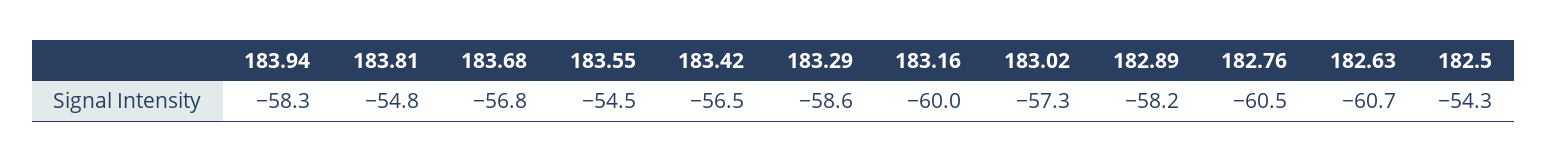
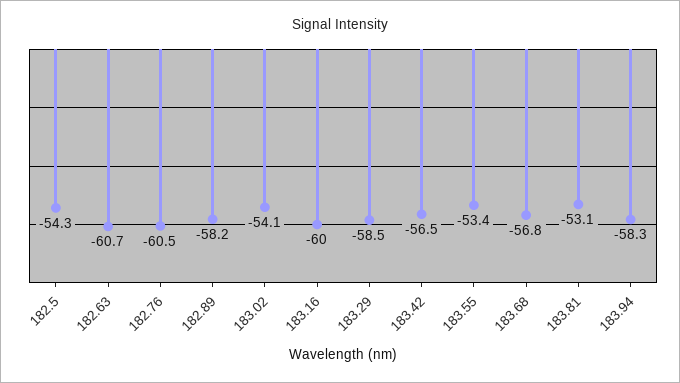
  {
    "183.94": -58.3,
-   "183.81": -54.8,
+   "183.81": -53.1,
    "183.68": -56.8,
-   "183.55": -54.5,
+   "183.55": -53.4,
    "183.42": -56.5,
-   "183.29": -58.6,
+   "183.29": -58.5,
    "183.16": -60,
-   "183.02": -57.3,
+   "183.02": -54.1,
    "182.89": -58.2,
    "182.76": -60.5,
    "182.63": -60.7,
    "182.5": -54.3
  }

